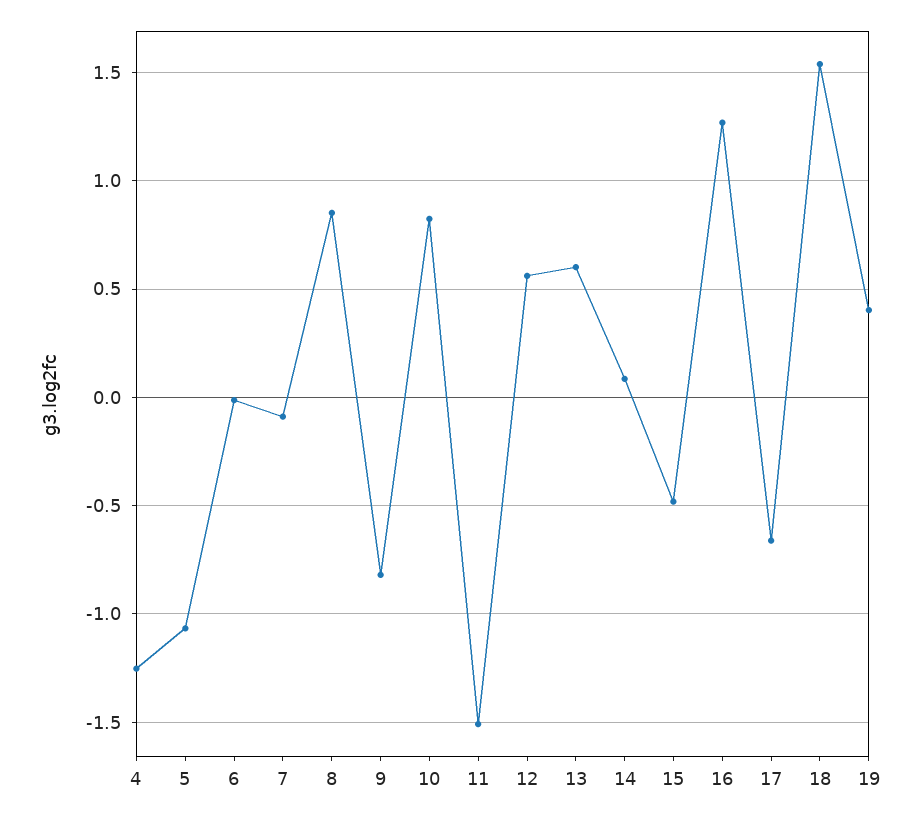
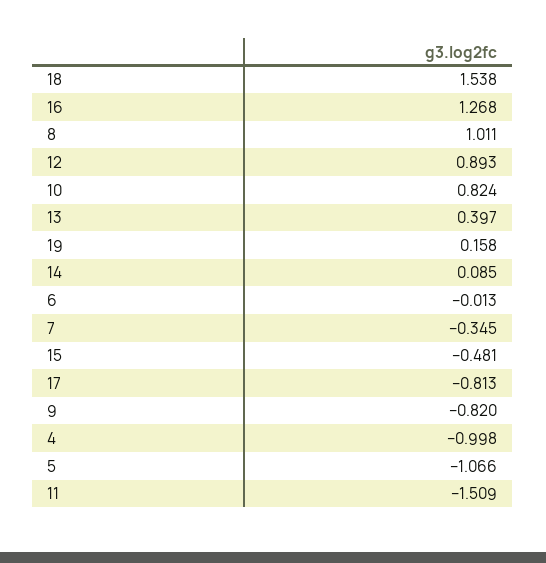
  {
-   "4": -1.25,
+   "4": -0.998,
    "5": -1.066,
    "6": -0.013,
-   "7": -0.1,
+   "7": -0.345,
-   "8": 0.85,
+   "8": 1.011,
    "9": -0.82,
    "10": 0.824,
    "11": -1.509,
-   "12": 0.55,
+   "12": 0.893,
-   "13": 0.6,
+   "13": 0.397,
    "14": 0.085,
    "15": -0.481,
    "16": 1.268,
-   "17": -0.65,
+   "17": -0.813,
    "18": 1.538,
-   "19": 0.4
+   "19": 0.158
  }

